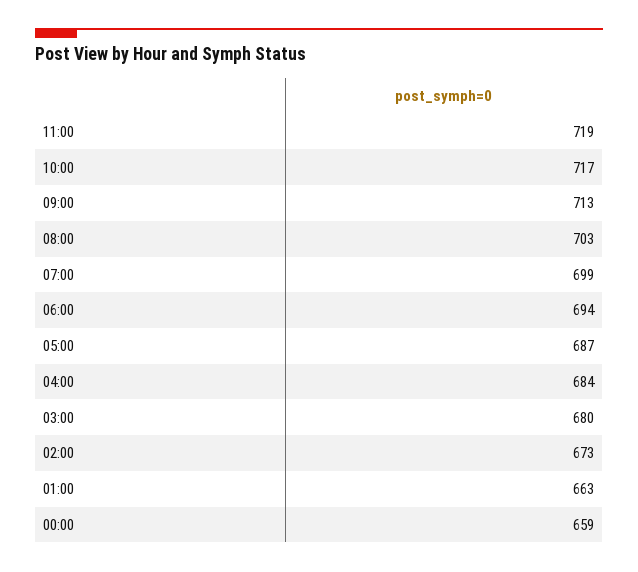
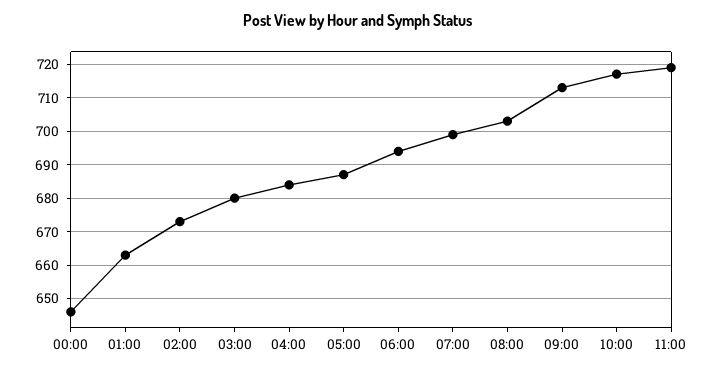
  {
    "11:00": 719,
    "10:00": 717,
    "09:00": 713,
    "08:00": 703,
    "07:00": 699,
    "06:00": 694,
    "05:00": 687,
    "04:00": 684,
    "03:00": 680,
    "02:00": 673,
    "01:00": 663,
-   "00:00": 659
+   "00:00": 645
  }

